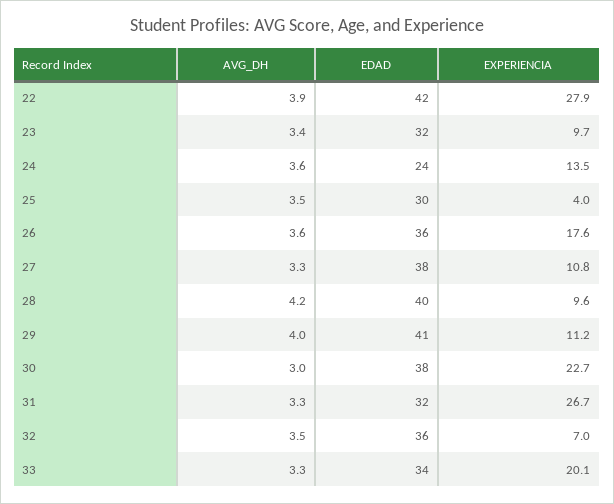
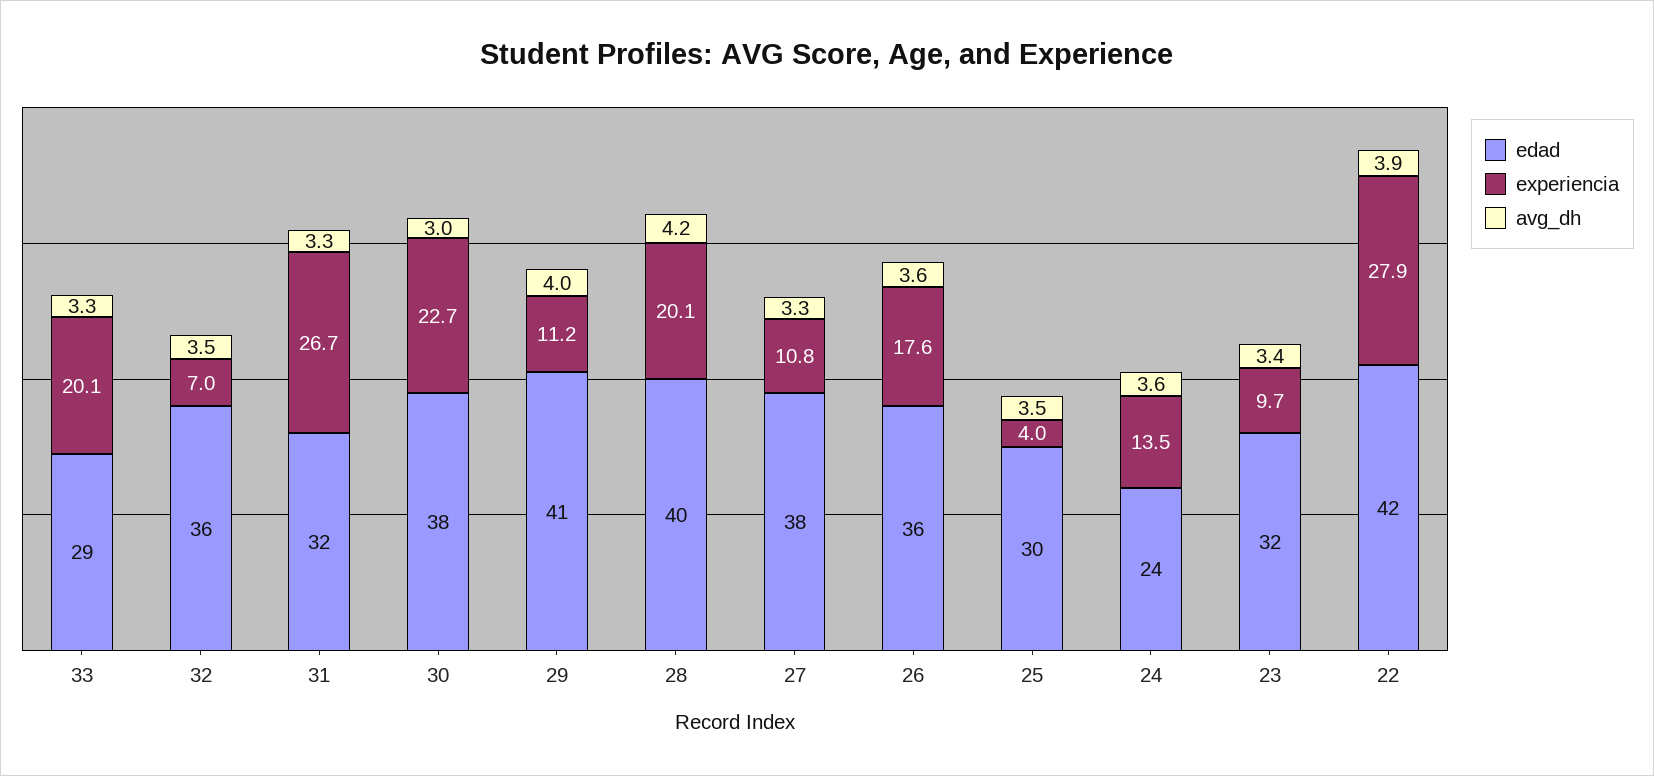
  {
    "AVG_DH": {
      "22": 3.9,
      "23": 3.4,
      "24": 3.6,
      "25": 3.5,
      "26": 3.6,
      "27": 3.3,
      "28": 4.2,
      "29": 4,
      "30": 3,
      "31": 3.3,
      "32": 3.5,
      "33": 3.3
    },
    "EDAD": {
      "22": 42,
      "23": 32,
      "24": 24,
      "25": 30,
      "26": 36,
      "27": 38,
      "28": 40,
      "29": 41,
      "30": 38,
      "31": 32,
      "32": 36,
-     "33": 34
+     "33": 29
    },
    "EXPERIENCIA": {
      "22": 27.9,
      "23": 9.7,
      "24": 13.5,
      "25": 4,
      "26": 17.6,
      "27": 10.8,
-     "28": 9.6,
+     "28": 20.1,
      "29": 11.2,
      "30": 22.7,
      "31": 26.7,
      "32": 7,
      "33": 20.1
    }
  }

